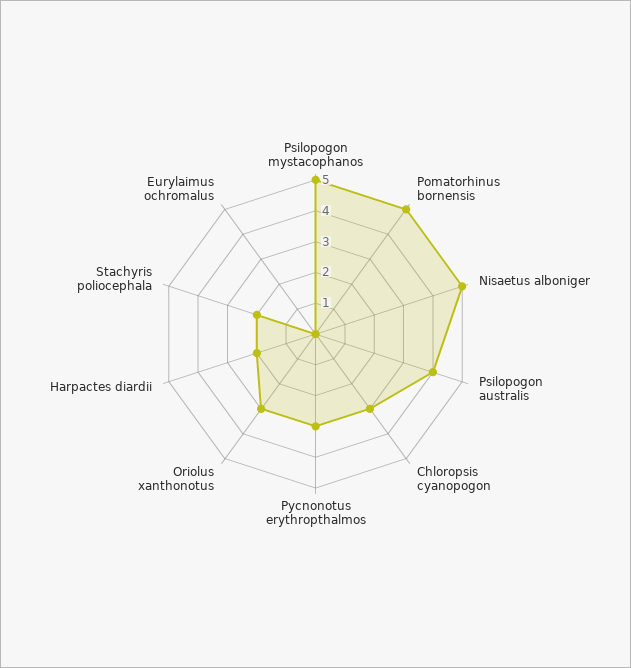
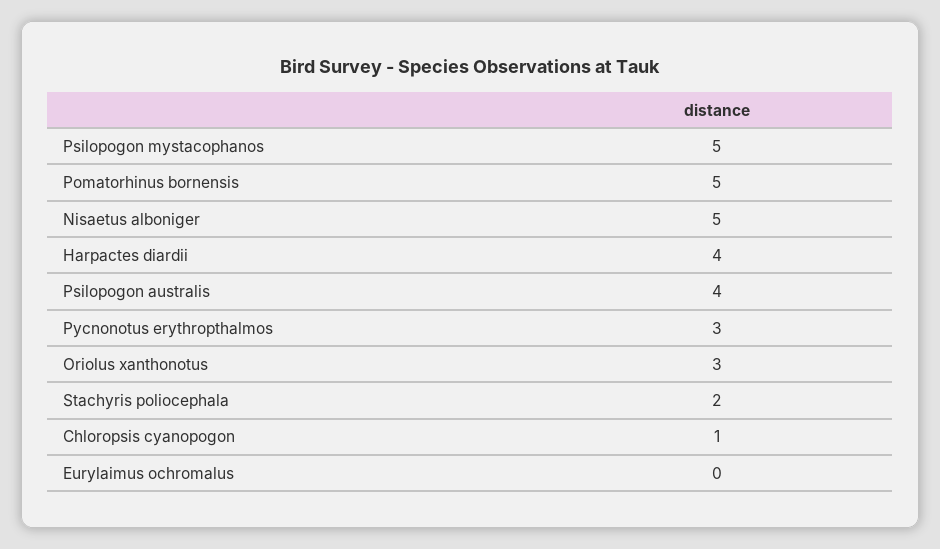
  {
    "Psilopogon mystacophanos": 5,
    "Pomatorhinus bornensis": 5,
    "Nisaetus alboniger": 5,
    "Psilopogon australis": 4,
-   "Chloropsis cyanopogon": 3,
+   "Chloropsis cyanopogon": 1,
    "Pycnonotus erythropthalmos": 3,
    "Oriolus xanthonotus": 3,
-   "Harpactes diardii": 2,
+   "Harpactes diardii": 4,
    "Stachyris poliocephala": 2,
    "Eurylaimus ochromalus": 0
  }

